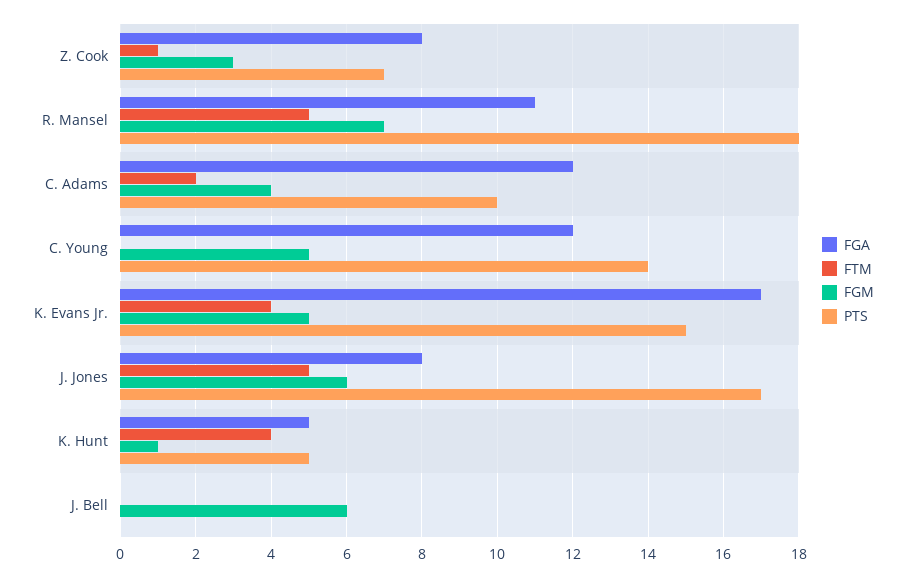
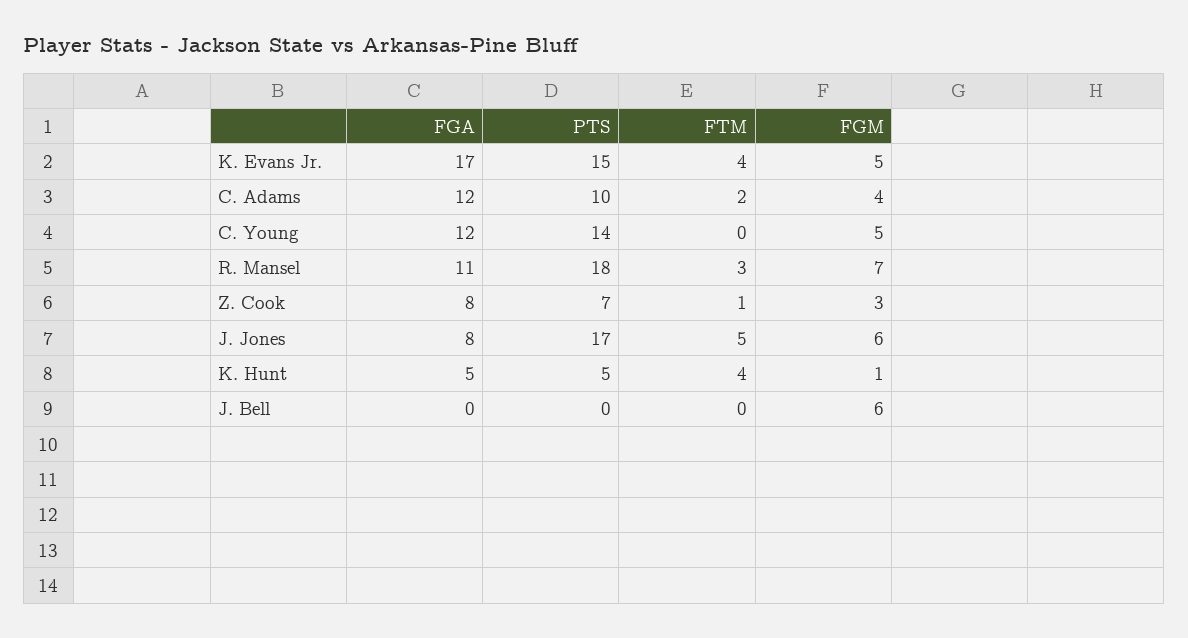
  {
    "FGA": {
      "Z. Cook": 8,
      "R. Mansel": 11,
      "C. Adams": 12,
      "C. Young": 12,
      "K. Evans Jr.": 17,
      "J. Jones": 8,
      "K. Hunt": 5,
      "J. Bell": 0
    },
    "FTM": {
      "Z. Cook": 1,
-     "R. Mansel": 5,
+     "R. Mansel": 3,
      "C. Adams": 2,
      "C. Young": 0,
      "K. Evans Jr.": 4,
      "J. Jones": 5,
      "K. Hunt": 4,
      "J. Bell": 0
    },
    "FGM": {
      "Z. Cook": 3,
      "R. Mansel": 7,
      "C. Adams": 4,
      "C. Young": 5,
      "K. Evans Jr.": 5,
      "J. Jones": 6,
      "K. Hunt": 1,
      "J. Bell": 6
    },
    "PTS": {
      "Z. Cook": 7,
      "R. Mansel": 18,
      "C. Adams": 10,
      "C. Young": 14,
      "K. Evans Jr.": 15,
      "J. Jones": 17,
      "K. Hunt": 5,
      "J. Bell": 0
    }
  }

